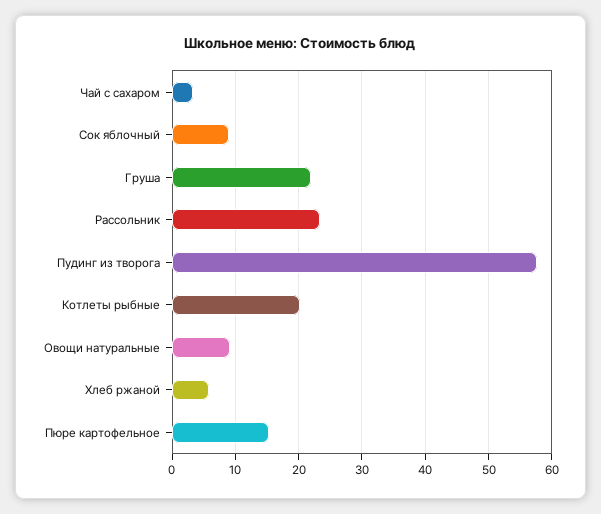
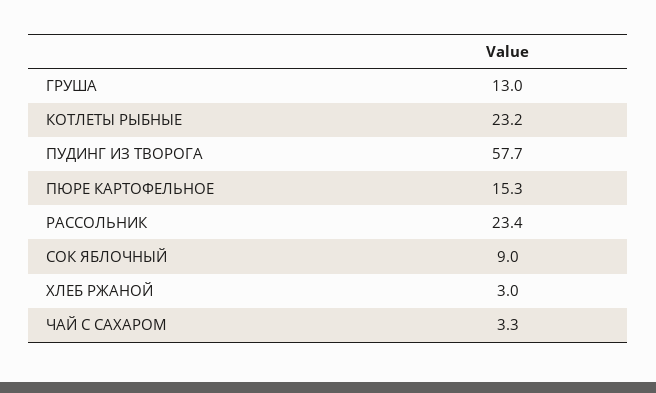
  {
    "Чай с сахаром": 3.3,
    "Сок яблочный": 9,
-   "Груша": 22,
+   "Груша": 13,
    "Рассольник": 23.4,
    "Пудинг из творога": 57.7,
-   "Котлеты рыбные": 20,
+   "Котлеты рыбные": 23.2,
-   "Овощи натуральные": 9,
-   "Хлеб ржаной": 6,
+   "Хлеб ржаной": 3,
    "Пюре картофельное": 15.3
  }

